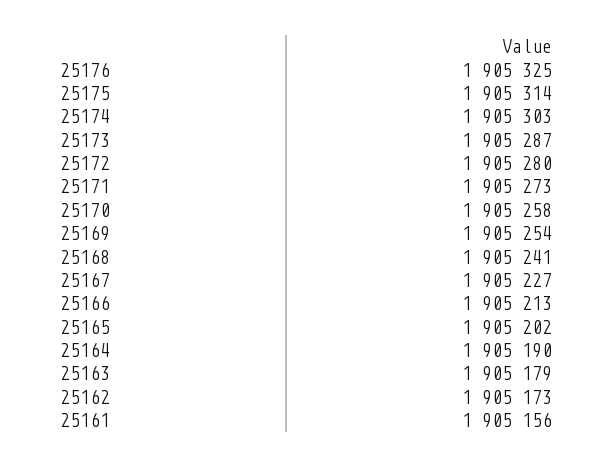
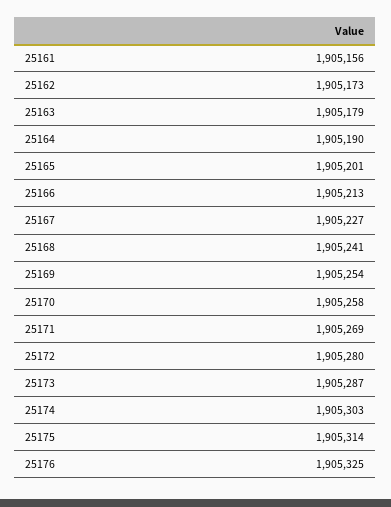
  {
    "25176": 1905325,
    "25175": 1905314,
    "25174": 1905303,
    "25173": 1905287,
    "25172": 1905280,
-   "25171": 1905273,
+   "25171": 1905269,
    "25170": 1905258,
    "25169": 1905254,
    "25168": 1905241,
    "25167": 1905227,
    "25166": 1905213,
-   "25165": 1905202,
+   "25165": 1905201,
    "25164": 1905190,
    "25163": 1905179,
    "25162": 1905173,
    "25161": 1905156
  }

